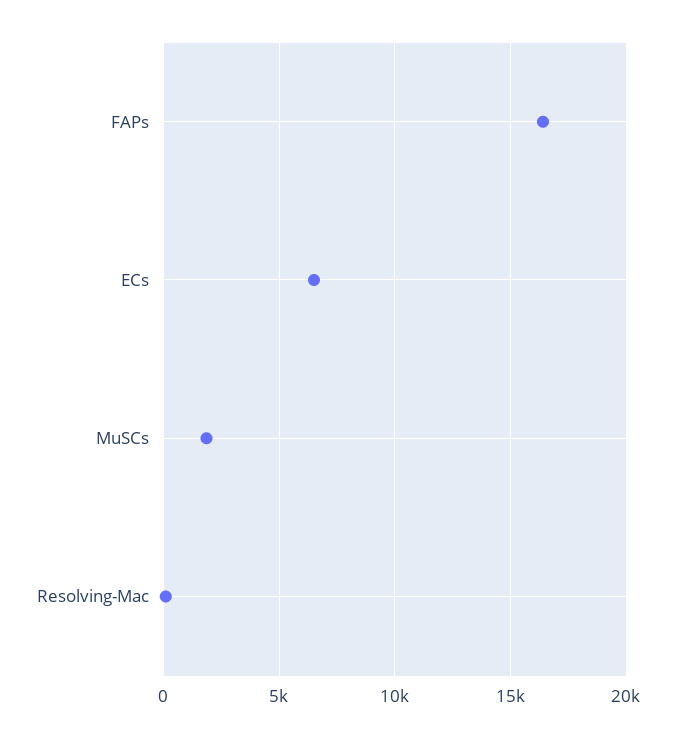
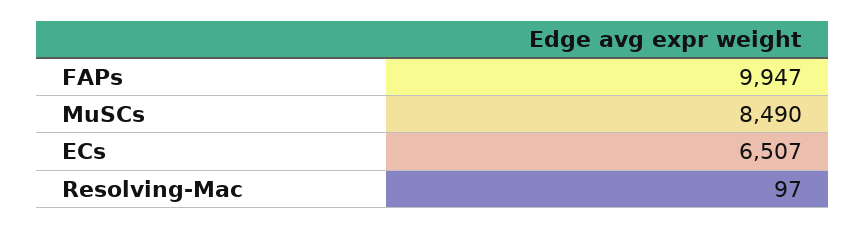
  {
-   "FAPs": 16500,
+   "FAPs": 9947,
    "ECs": 6507,
-   "MuSCs": 2000,
+   "MuSCs": 8490,
    "Resolving-Mac": 97
  }

